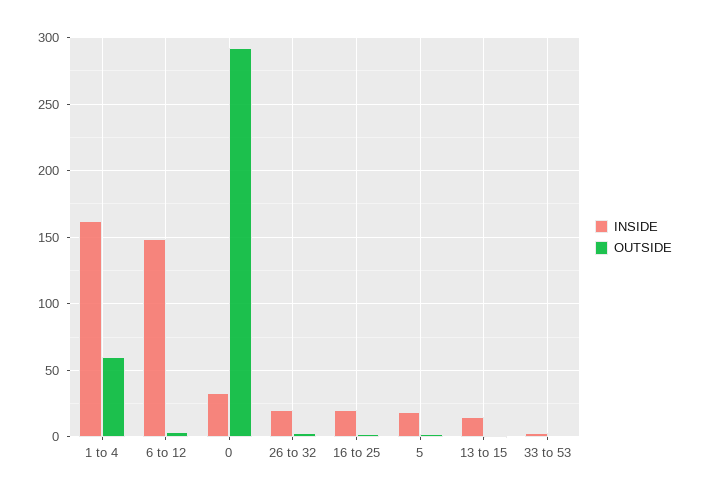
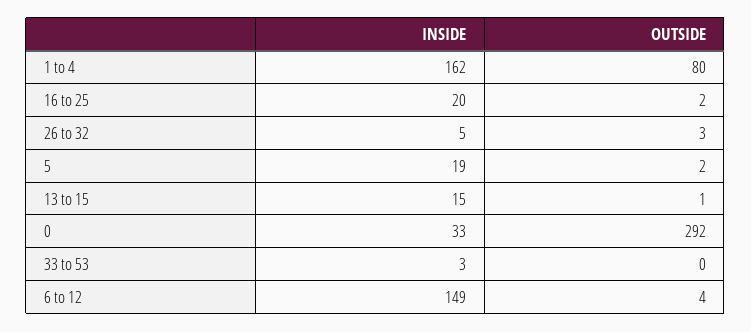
  {
    "INSIDE": {
      "1 to 4": 162,
      "6 to 12": 149,
      "0": 33,
-     "26 to 32": 20,
+     "26 to 32": 5,
      "16 to 25": 20,
      "5": 19,
      "13 to 15": 15,
      "33 to 53": 3
    },
    "OUTSIDE": {
-     "1 to 4": 60,
+     "1 to 4": 80,
      "6 to 12": 4,
      "0": 292,
      "26 to 32": 3,
      "16 to 25": 2,
      "5": 2,
      "13 to 15": 1,
      "33 to 53": 0
    }
  }

